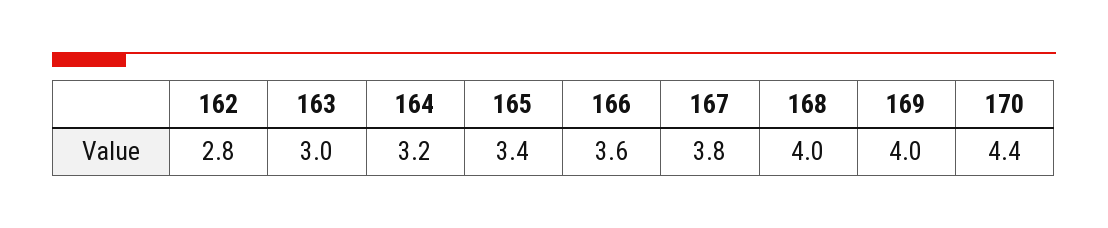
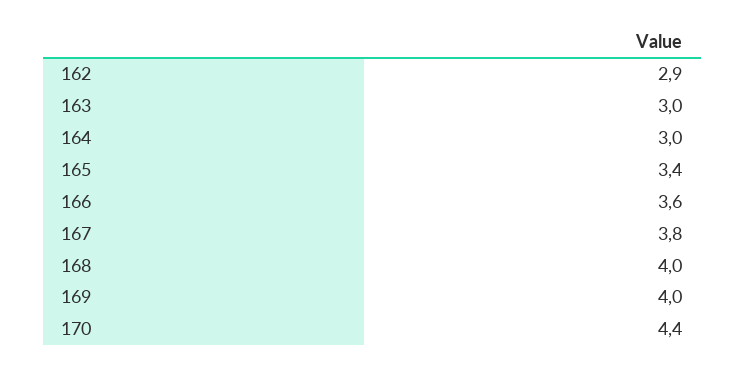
  {
-   "162": 2.8,
+   "162": 2.9,
    "163": 3,
-   "164": 3.2,
+   "164": 3,
    "165": 3.4,
    "166": 3.6,
    "167": 3.8,
    "168": 4,
    "169": 4,
    "170": 4.4
  }

